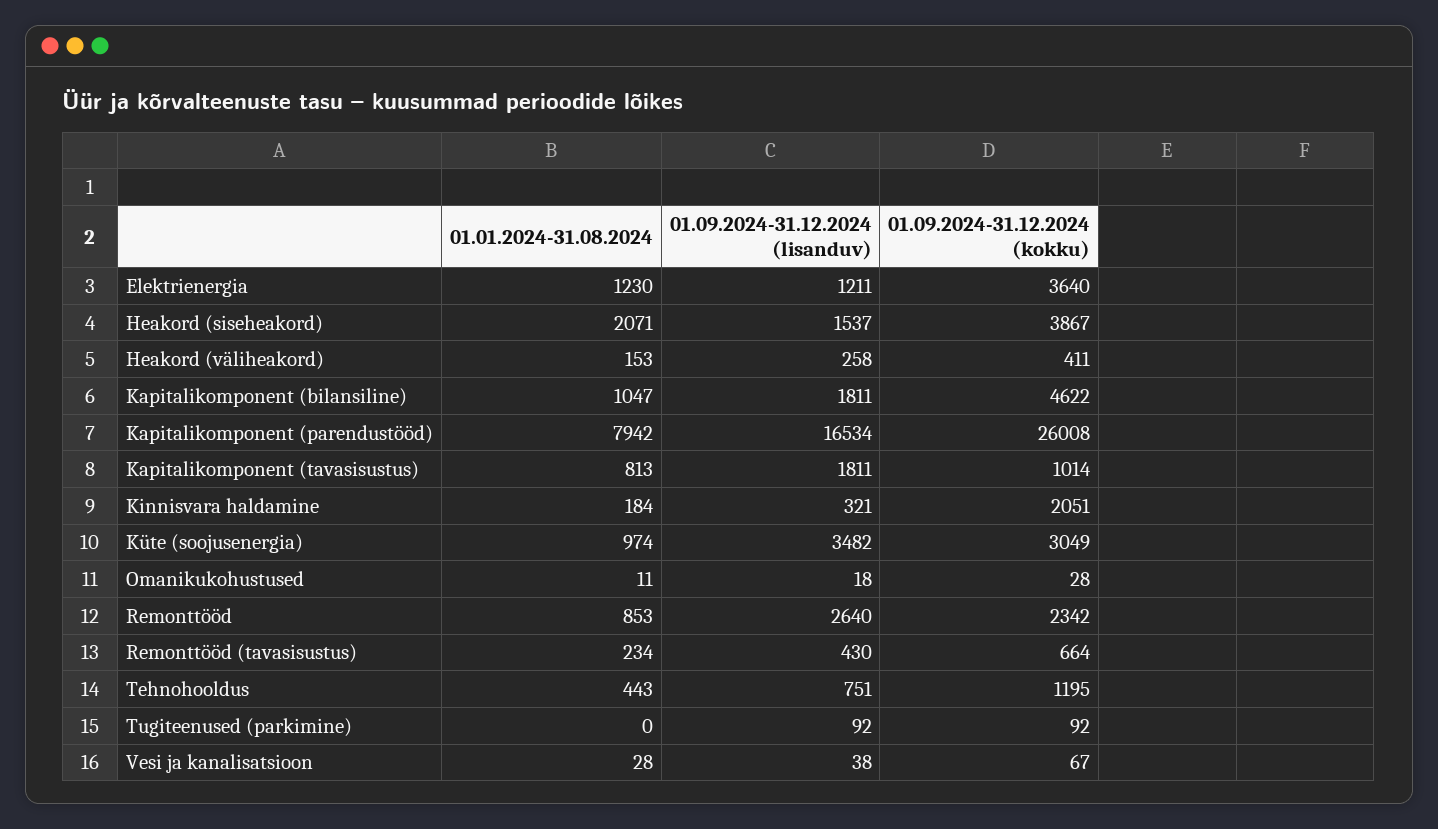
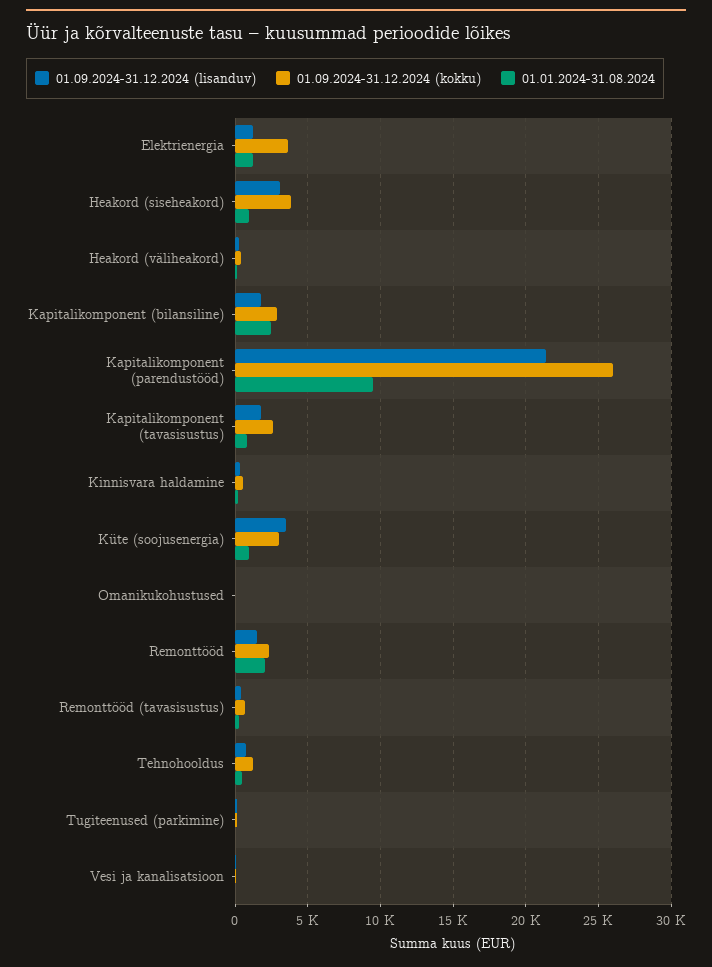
  {
    "01.01.2024-31.08.2024": {
      "Elektrienergia": 1230,
-     "Heakord (siseheakord)": 2071,
+     "Heakord (siseheakord)": 1000,
      "Heakord (väliheakord)": 153,
-     "Kapitalikomponent (bilansiline)": 1047,
+     "Kapitalikomponent (bilansiline)": 2500,
-     "Kapitalikomponent (parendustööd)": 7942,
+     "Kapitalikomponent (parendustööd)": 9500,
      "Kapitalikomponent (tavasisustus)": 813,
      "Kinnisvara haldamine": 184,
      "Küte (soojusenergia)": 974,
      "Omanikukohustused": 11,
-     "Remonttööd": 853,
+     "Remonttööd": 2000,
      "Remonttööd (tavasisustus)": 234,
      "Tehnohooldus": 443,
      "Tugiteenused (parkimine)": 0,
      "Vesi ja kanalisatsioon": 28
    },
    "01.09.2024-31.12.2024 (lisanduv)": {
      "Elektrienergia": 1211,
-     "Heakord (siseheakord)": 1537,
+     "Heakord (siseheakord)": 3000,
      "Heakord (väliheakord)": 258,
      "Kapitalikomponent (bilansiline)": 1811,
-     "Kapitalikomponent (parendustööd)": 16534,
+     "Kapitalikomponent (parendustööd)": 21500,
      "Kapitalikomponent (tavasisustus)": 1811,
      "Kinnisvara haldamine": 321,
      "Küte (soojusenergia)": 3482,
      "Omanikukohustused": 18,
-     "Remonttööd": 2640,
+     "Remonttööd": 1500,
      "Remonttööd (tavasisustus)": 430,
      "Tehnohooldus": 751,
      "Tugiteenused (parkimine)": 92,
      "Vesi ja kanalisatsioon": 38
    },
    "01.09.2024-31.12.2024 (kokku)": {
      "Elektrienergia": 3640,
      "Heakord (siseheakord)": 3867,
      "Heakord (väliheakord)": 411,
-     "Kapitalikomponent (bilansiline)": 4622,
+     "Kapitalikomponent (bilansiline)": 3000,
      "Kapitalikomponent (parendustööd)": 26008,
-     "Kapitalikomponent (tavasisustus)": 1014,
+     "Kapitalikomponent (tavasisustus)": 2500,
-     "Kinnisvara haldamine": 2051,
+     "Kinnisvara haldamine": 500,
      "Küte (soojusenergia)": 3049,
      "Omanikukohustused": 28,
      "Remonttööd": 2342,
      "Remonttööd (tavasisustus)": 664,
      "Tehnohooldus": 1195,
      "Tugiteenused (parkimine)": 92,
      "Vesi ja kanalisatsioon": 67
    }
  }

